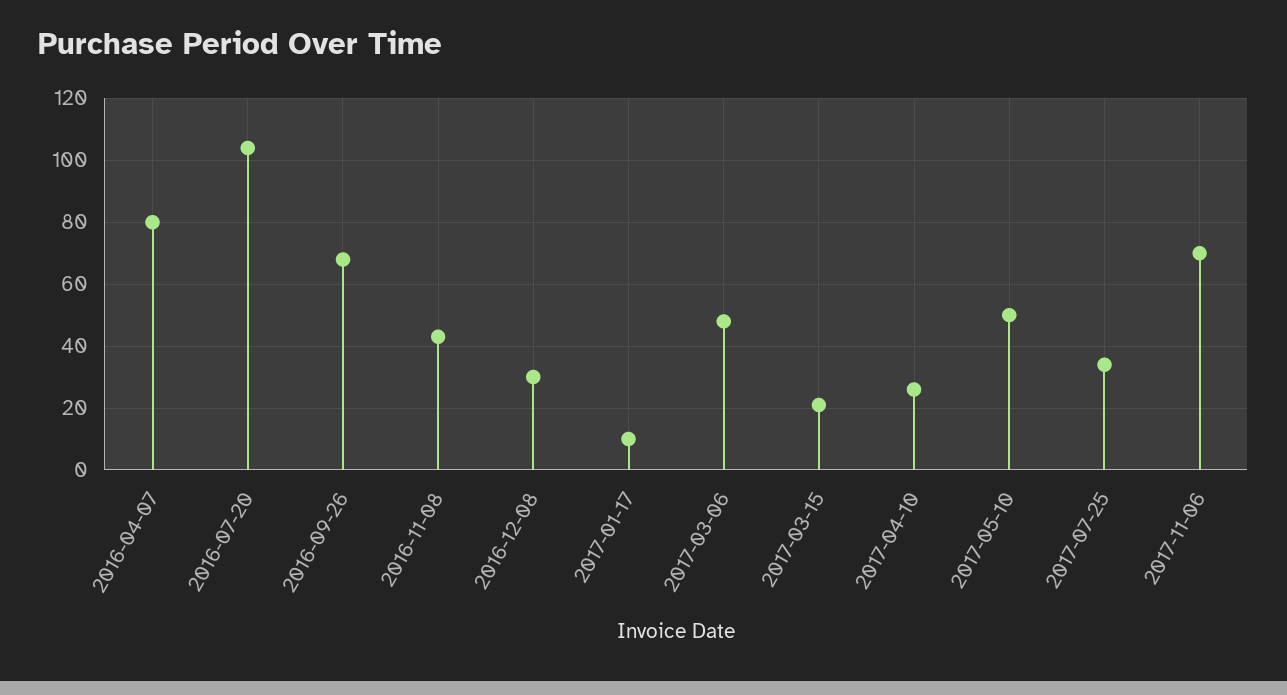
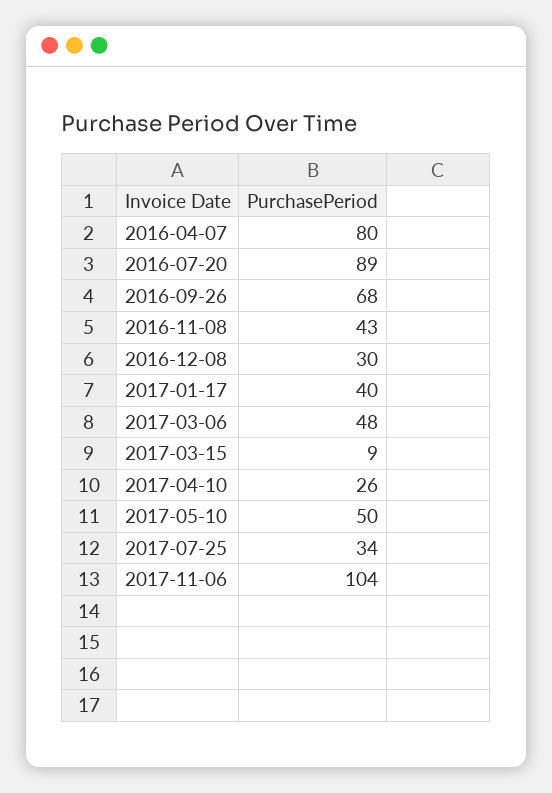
  {
    "2016-04-07": 80,
-   "2016-07-20": 105,
+   "2016-07-20": 89,
    "2016-09-26": 68,
    "2016-11-08": 43,
    "2016-12-08": 30,
-   "2017-01-17": 10,
+   "2017-01-17": 40,
    "2017-03-06": 48,
-   "2017-03-15": 20,
+   "2017-03-15": 9,
    "2017-04-10": 26,
    "2017-05-10": 50,
    "2017-07-25": 34,
-   "2017-11-06": 70
+   "2017-11-06": 104
  }

